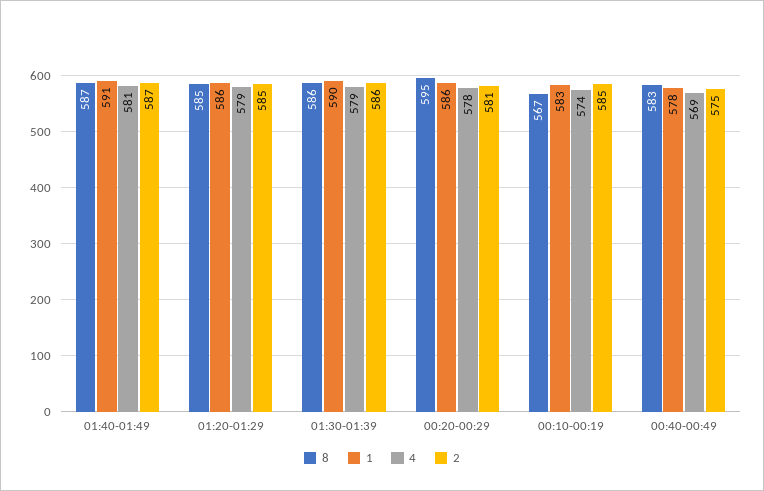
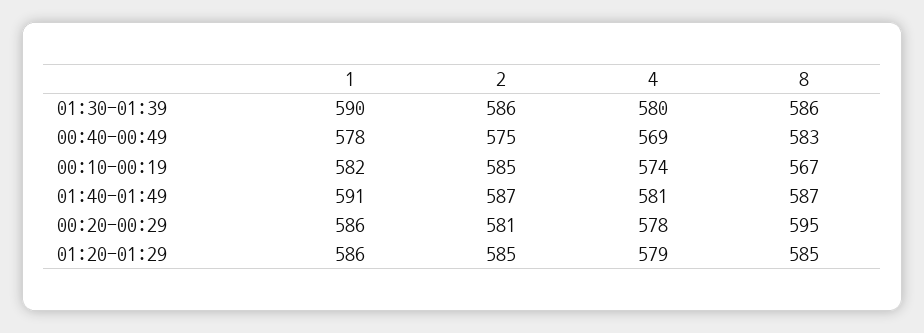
  {
    "8": {
      "01:40-01:49": 587,
      "01:20-01:29": 585,
      "01:30-01:39": 586,
      "00:20-00:29": 595,
      "00:10-00:19": 567,
      "00:40-00:49": 583
    },
    "1": {
      "01:40-01:49": 591,
      "01:20-01:29": 586,
      "01:30-01:39": 590,
      "00:20-00:29": 586,
-     "00:10-00:19": 583,
+     "00:10-00:19": 582,
      "00:40-00:49": 578
    },
    "4": {
      "01:40-01:49": 581,
      "01:20-01:29": 579,
-     "01:30-01:39": 579,
+     "01:30-01:39": 580,
      "00:20-00:29": 578,
      "00:10-00:19": 574,
      "00:40-00:49": 569
    },
    "2": {
      "01:40-01:49": 587,
      "01:20-01:29": 585,
      "01:30-01:39": 586,
      "00:20-00:29": 581,
      "00:10-00:19": 585,
      "00:40-00:49": 575
    }
  }

